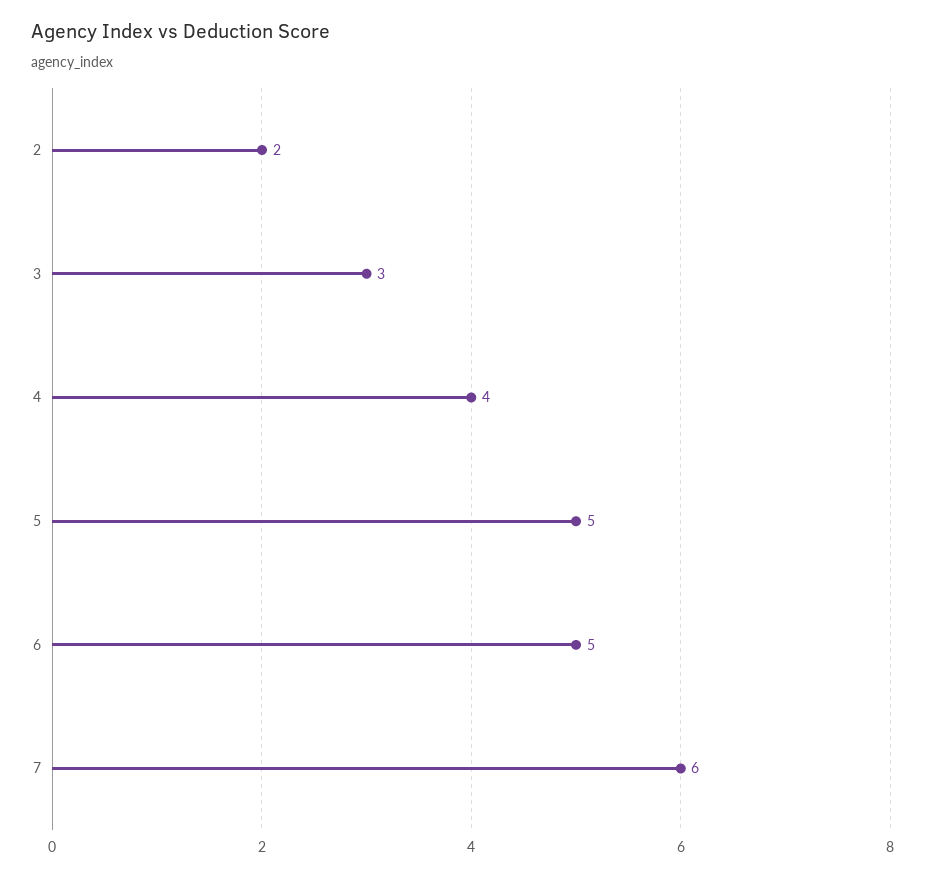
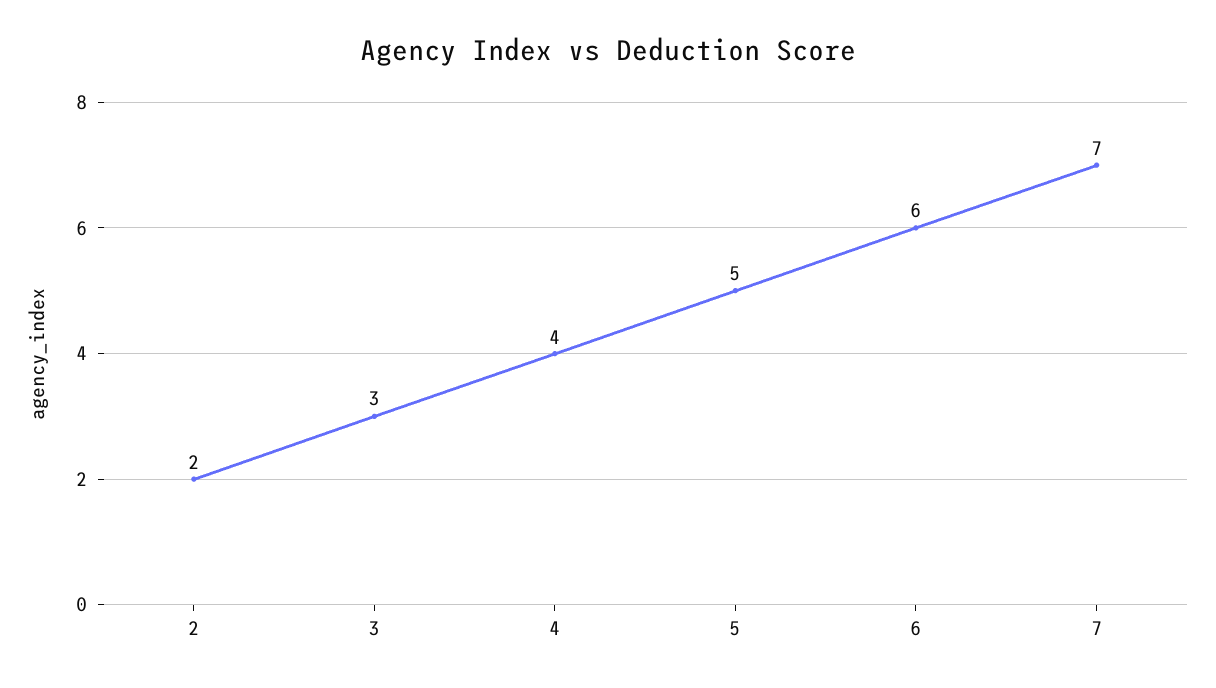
  {
    "2": 2,
    "3": 3,
    "4": 4,
    "5": 5,
-   "6": 5,
+   "6": 6,
-   "7": 6
+   "7": 7
  }

